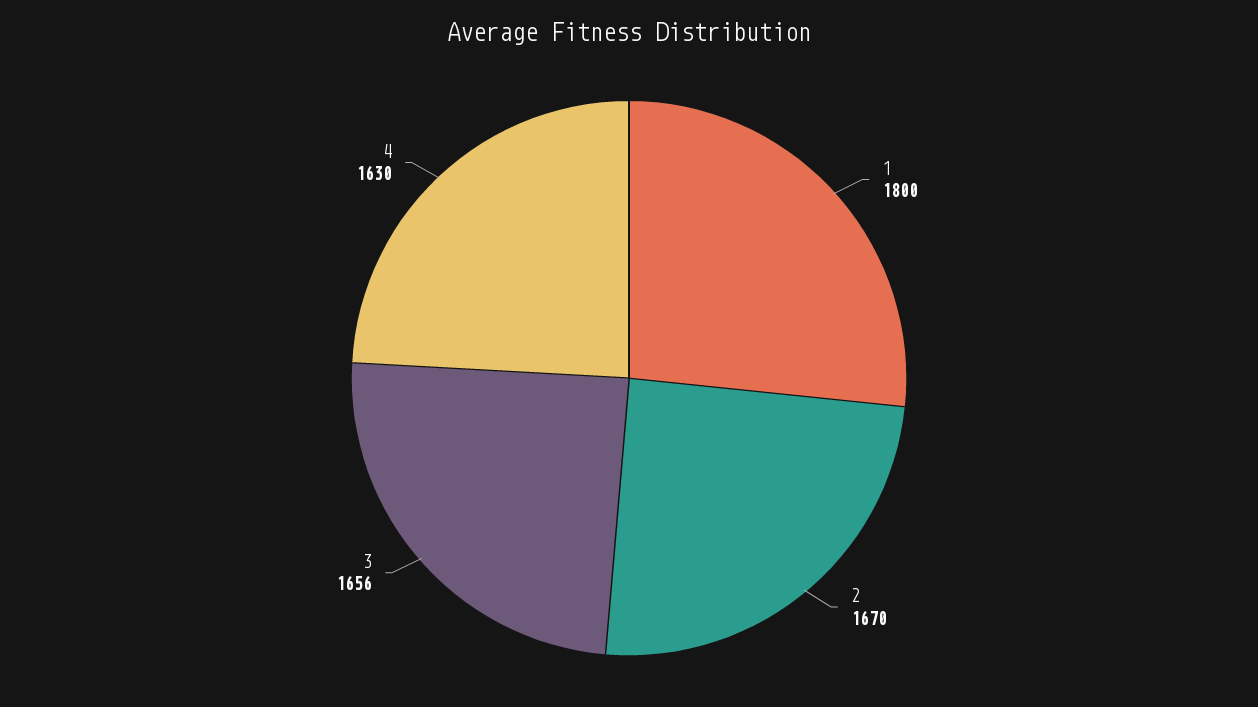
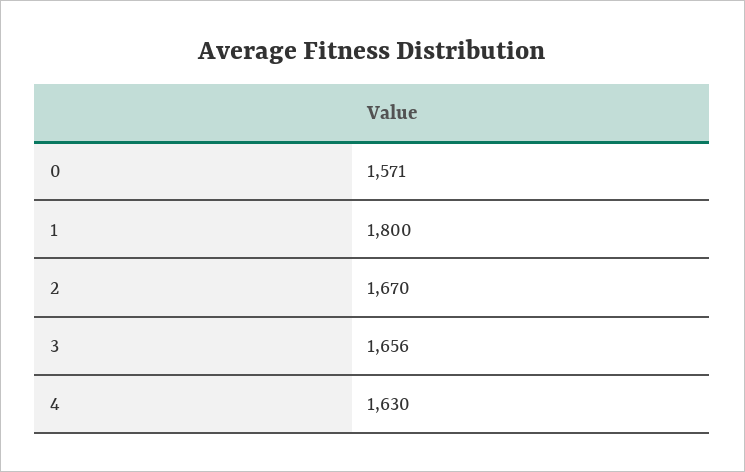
  {
    "1": 1800,
    "2": 1670,
    "3": 1656,
-   "4": 1630
+   "4": 1630,
+   "0": 1571
  }

